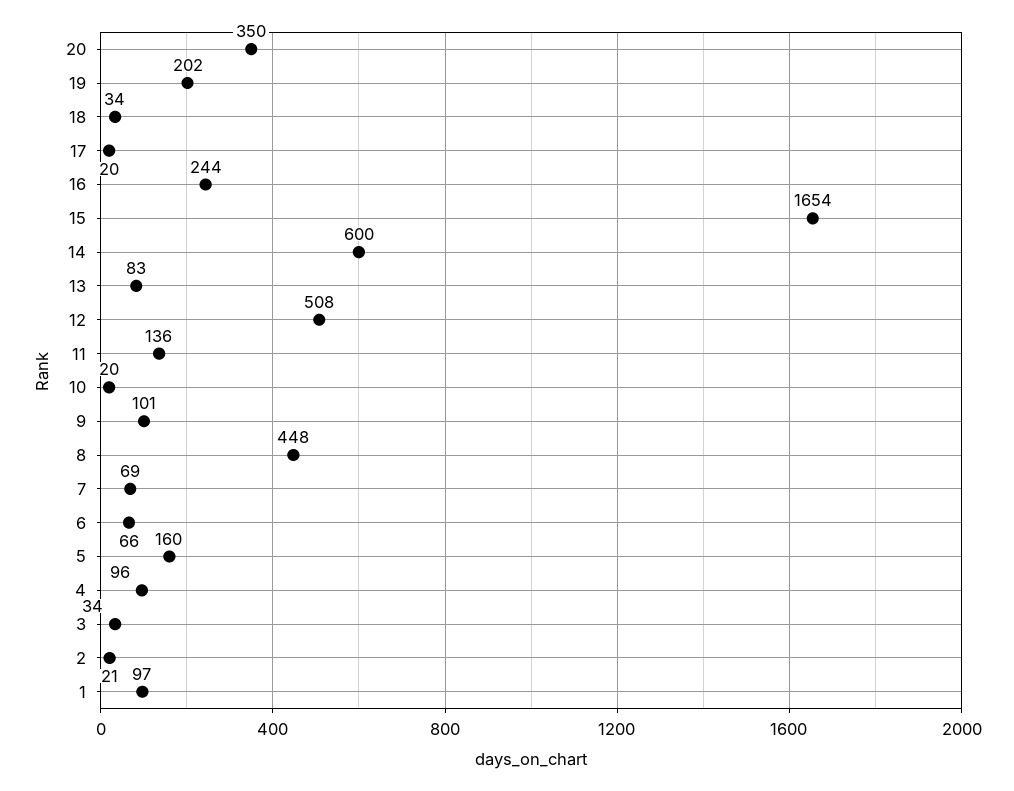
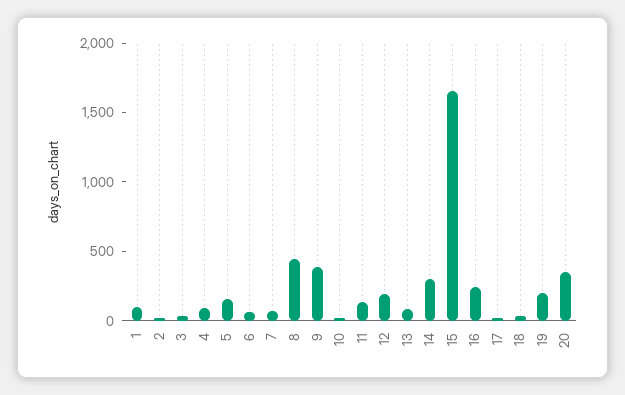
  {
    "20": 350,
    "19": 202,
    "18": 34,
    "17": 20,
    "16": 244,
    "15": 1654,
-   "14": 600,
+   "14": 300,
    "13": 83,
-   "12": 508,
+   "12": 200,
    "11": 136,
    "10": 20,
-   "9": 101,
+   "9": 400,
    "8": 448,
    "7": 69,
    "6": 66,
    "5": 160,
    "4": 96,
    "3": 34,
    "2": 21,
    "1": 97
  }

